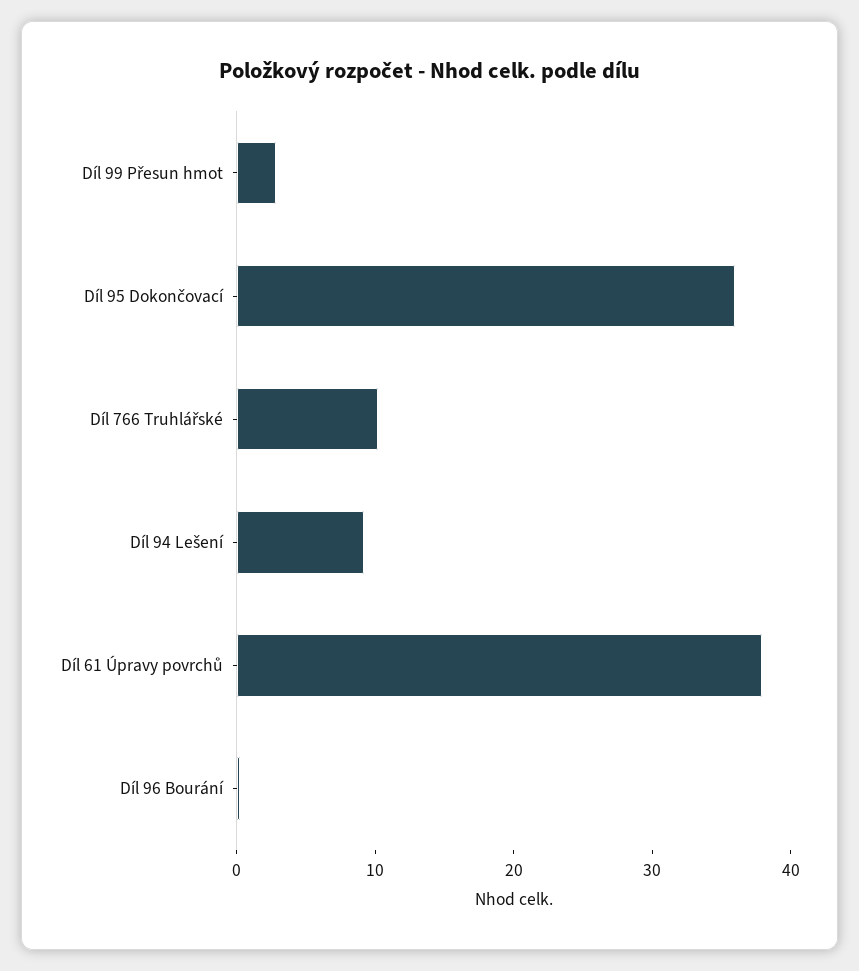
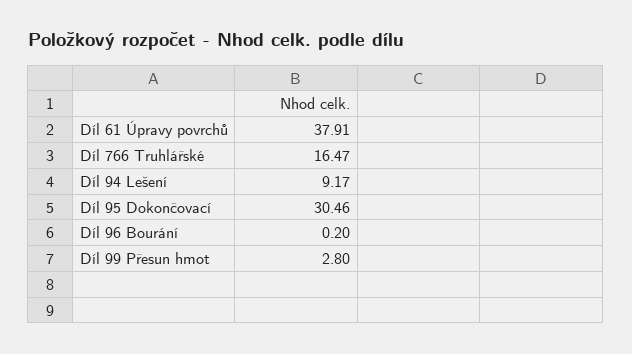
  {
    "Díl 99 Přesun hmot": 2.8,
-   "Díl 95 Dokončovací": 36,
+   "Díl 95 Dokončovací": 30.46,
-   "Díl 766 Truhlářské": 10,
+   "Díl 766 Truhlářské": 16.47,
    "Díl 94 Lešení": 9.17,
    "Díl 61 Úpravy povrchů": 37.91,
    "Díl 96 Bourání": 0.2
  }

